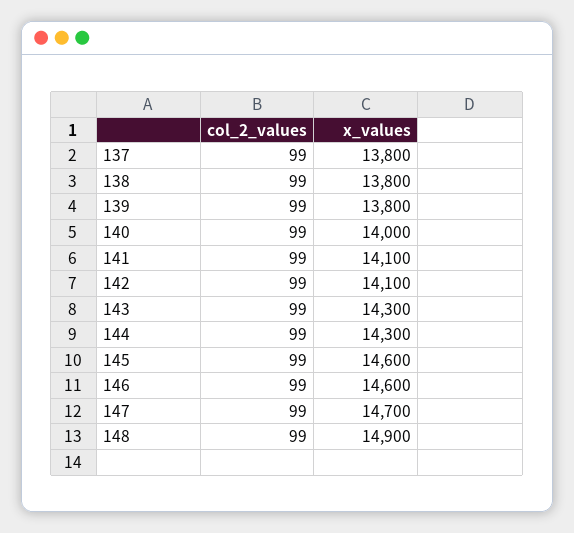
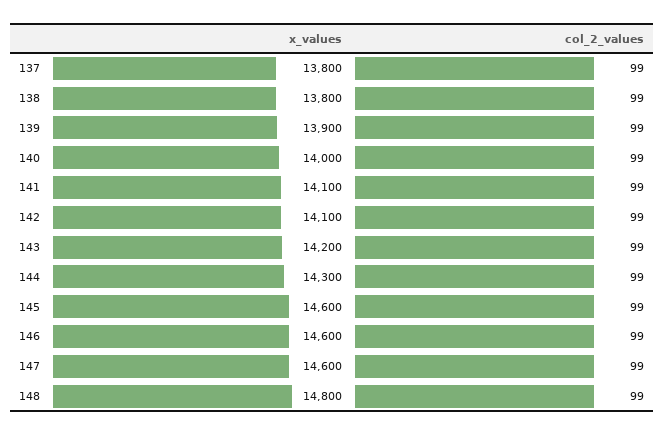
  {
    "col_2_values": {
      "137": 99,
      "138": 99,
      "139": 99,
      "140": 99,
      "141": 99,
      "142": 99,
      "143": 99,
      "144": 99,
      "145": 99,
      "146": 99,
      "147": 99,
      "148": 99
    },
    "x_values": {
      "137": 13800,
      "138": 13800,
-     "139": 13800,
+     "139": 13900,
      "140": 14000,
      "141": 14100,
      "142": 14100,
-     "143": 14300,
+     "143": 14200,
      "144": 14300,
      "145": 14600,
      "146": 14600,
-     "147": 14700,
+     "147": 14600,
-     "148": 14900
+     "148": 14800
    }
  }

